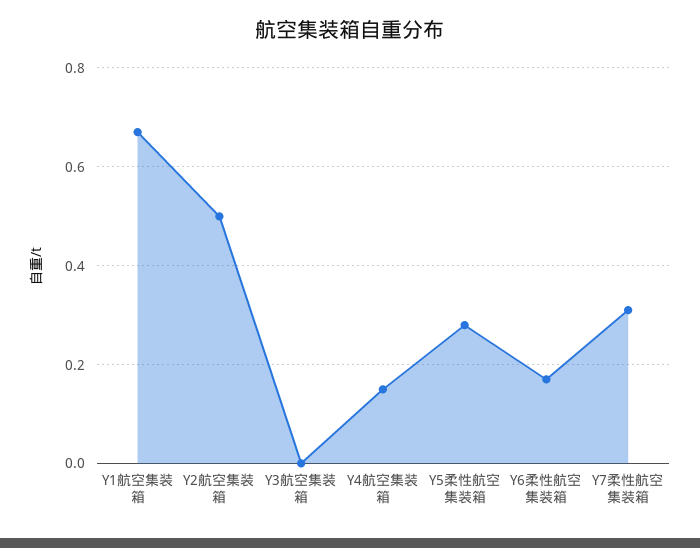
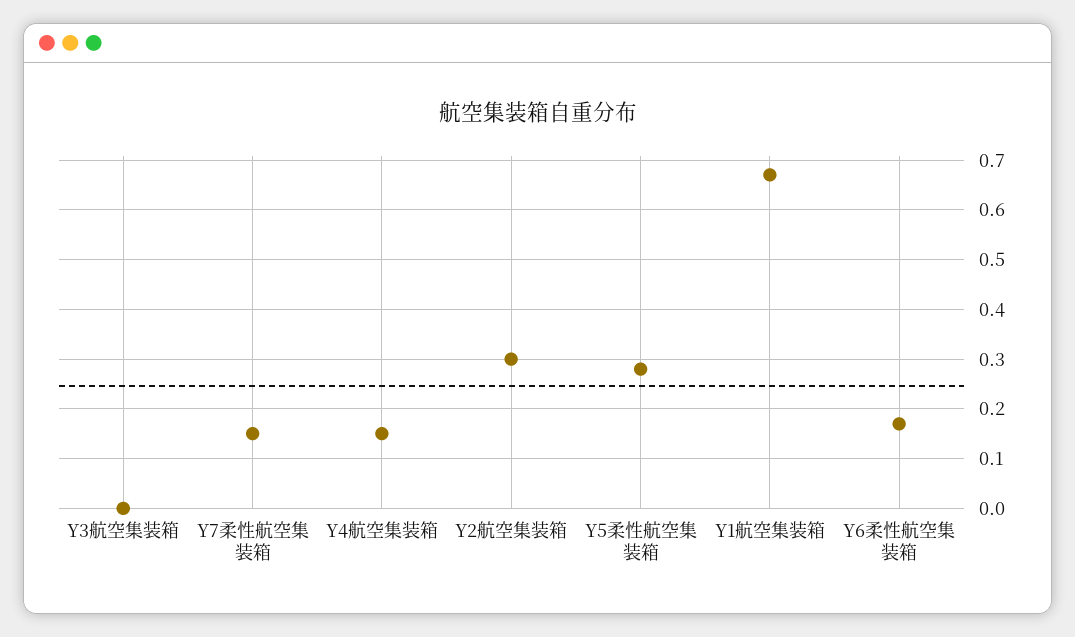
  {
    "Y1航空集装箱": 0.65,
-   "Y2航空集装箱": 0.5,
+   "Y2航空集装箱": 0.3,
    "Y3航空集装箱": 0,
    "Y4航空集装箱": 0.15,
    "Y5柔性航空集装箱": 0.3,
    "Y6柔性航空集装箱": 0.15,
-   "Y7柔性航空集装箱": 0.3
+   "Y7柔性航空集装箱": 0.15
  }

